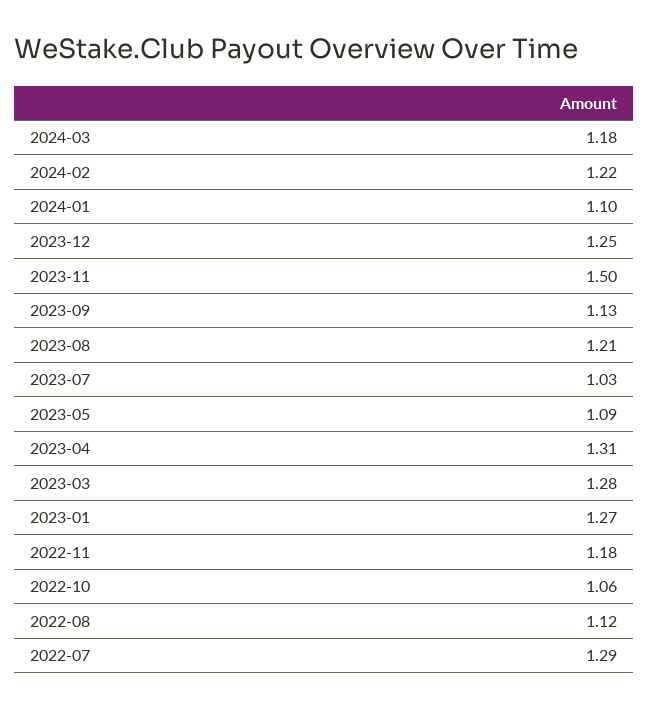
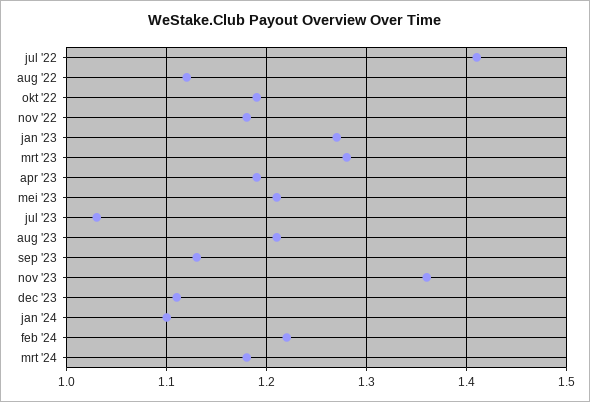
  {
    "2024-03": 1.18,
    "2024-02": 1.22,
    "2024-01": 1.1,
-   "2023-12": 1.25,
+   "2023-12": 1.11,
-   "2023-11": 1.5,
+   "2023-11": 1.36,
    "2023-09": 1.13,
    "2023-08": 1.21,
    "2023-07": 1.03,
-   "2023-05": 1.09,
+   "2023-05": 1.21,
-   "2023-04": 1.31,
+   "2023-04": 1.19,
    "2023-03": 1.28,
    "2023-01": 1.27,
    "2022-11": 1.18,
-   "2022-10": 1.06,
+   "2022-10": 1.19,
    "2022-08": 1.12,
-   "2022-07": 1.29
+   "2022-07": 1.41
  }

